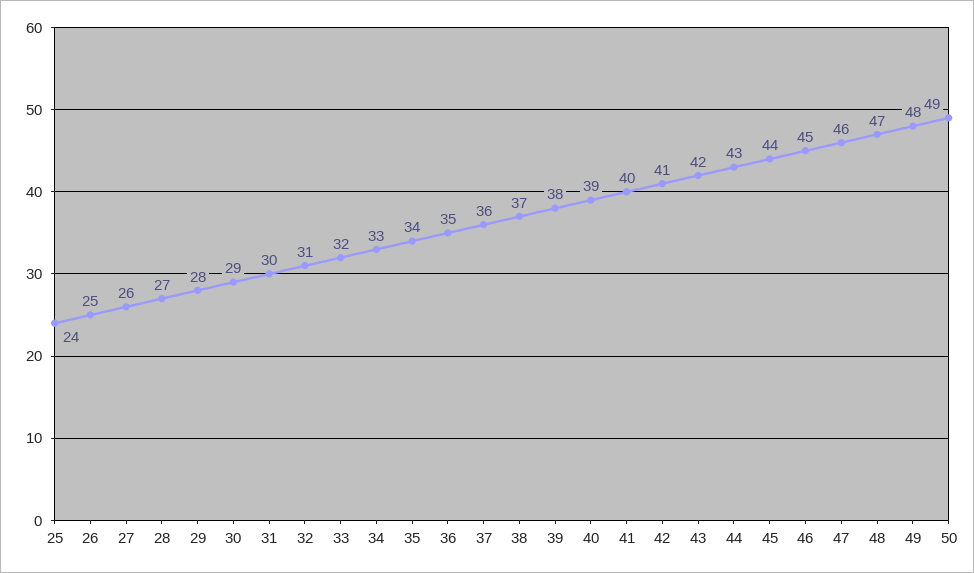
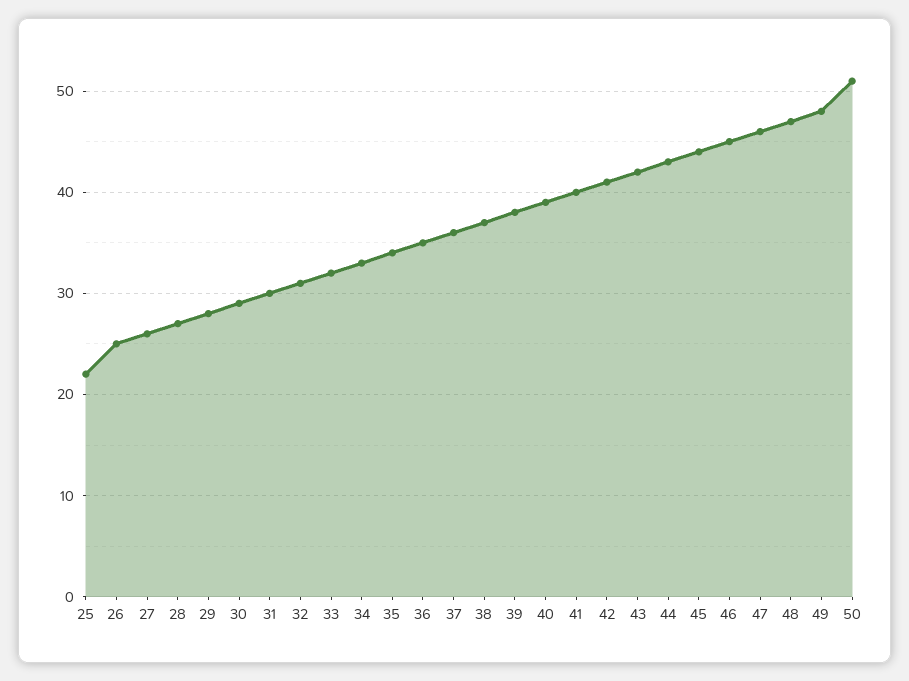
  {
-   "25": 24,
+   "25": 22,
    "26": 25,
    "27": 26,
    "28": 27,
    "29": 28,
    "30": 29,
    "31": 30,
    "32": 31,
    "33": 32,
    "34": 33,
    "35": 34,
    "36": 35,
    "37": 36,
    "38": 37,
    "39": 38,
    "40": 39,
    "41": 40,
    "42": 41,
    "43": 42,
    "44": 43,
    "45": 44,
    "46": 45,
    "47": 46,
    "48": 47,
    "49": 48,
-   "50": 49
+   "50": 51
  }

